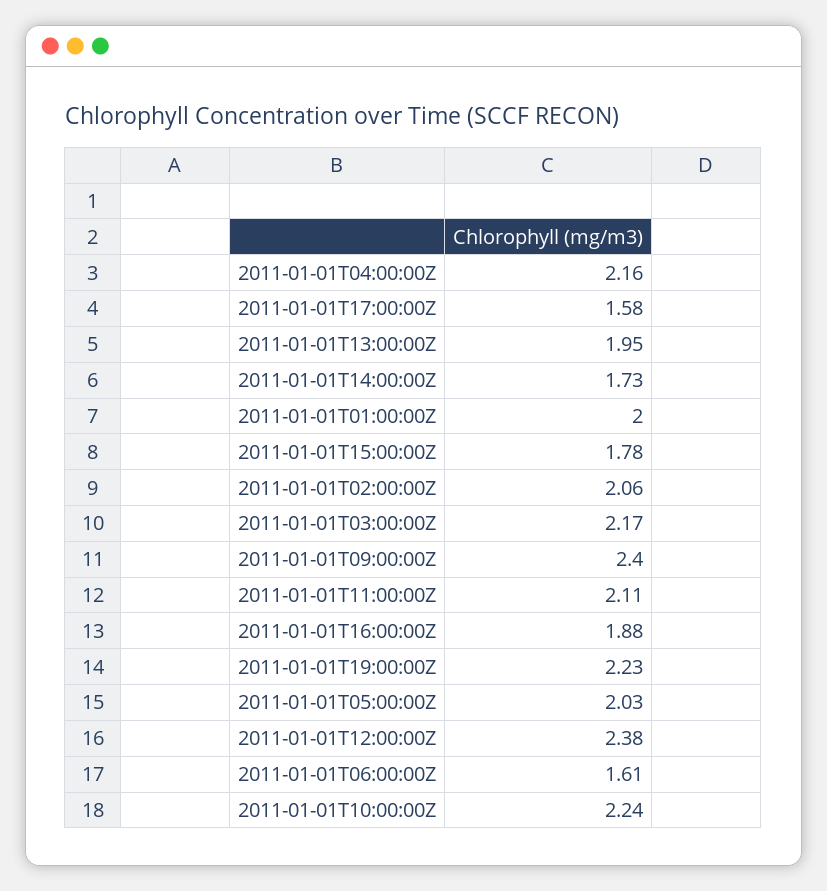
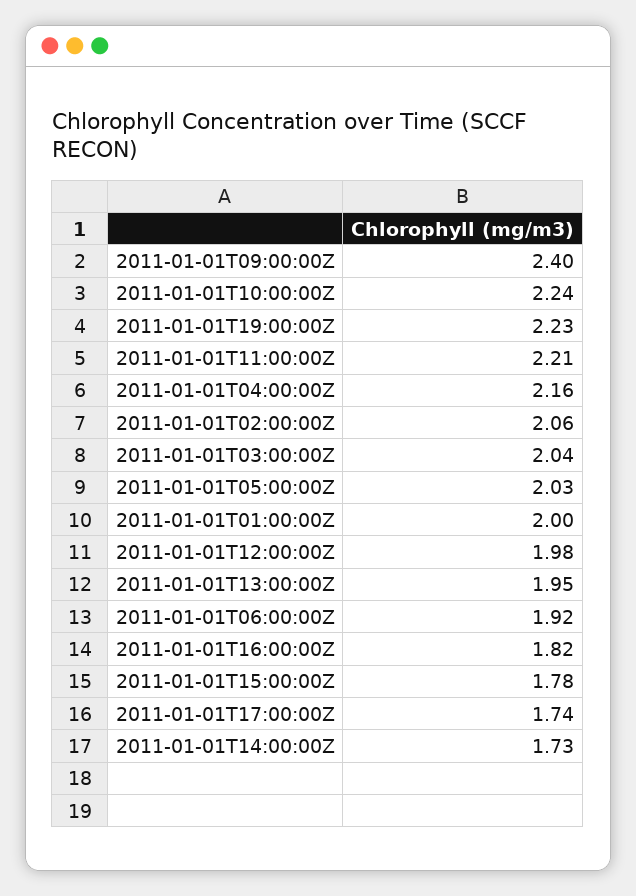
  {
    "2011-01-01T04:00:00Z": 2.16,
-   "2011-01-01T17:00:00Z": 1.58,
+   "2011-01-01T17:00:00Z": 1.74,
    "2011-01-01T13:00:00Z": 1.95,
    "2011-01-01T14:00:00Z": 1.73,
    "2011-01-01T01:00:00Z": 2,
    "2011-01-01T15:00:00Z": 1.78,
    "2011-01-01T02:00:00Z": 2.06,
-   "2011-01-01T03:00:00Z": 2.17,
+   "2011-01-01T03:00:00Z": 2.04,
    "2011-01-01T09:00:00Z": 2.4,
-   "2011-01-01T11:00:00Z": 2.11,
+   "2011-01-01T11:00:00Z": 2.21,
-   "2011-01-01T16:00:00Z": 1.88,
+   "2011-01-01T16:00:00Z": 1.82,
    "2011-01-01T19:00:00Z": 2.23,
    "2011-01-01T05:00:00Z": 2.03,
-   "2011-01-01T12:00:00Z": 2.38,
+   "2011-01-01T12:00:00Z": 1.98,
-   "2011-01-01T06:00:00Z": 1.61,
+   "2011-01-01T06:00:00Z": 1.92,
    "2011-01-01T10:00:00Z": 2.24
  }

